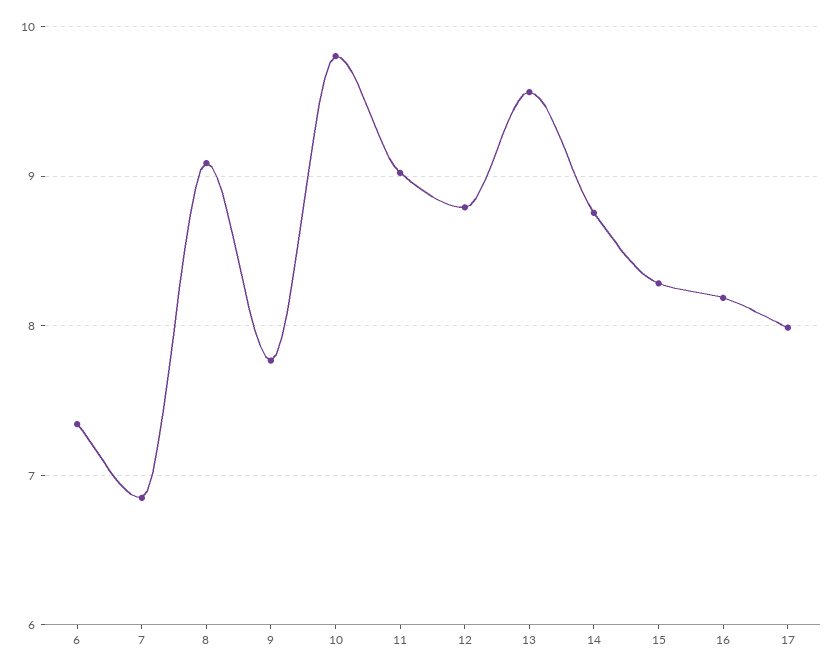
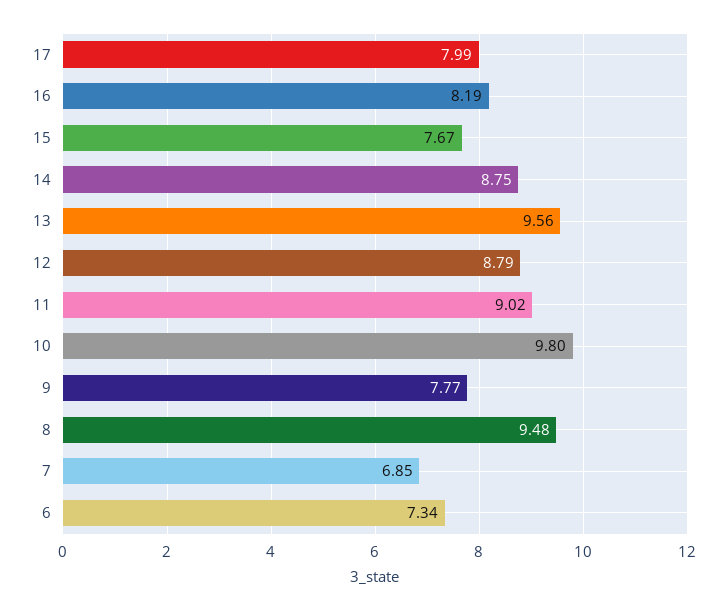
  {
    "6": 7.34,
    "7": 6.85,
-   "8": 9.1,
+   "8": 9.48,
    "9": 7.77,
    "10": 9.8,
    "11": 9.02,
    "12": 8.79,
    "13": 9.56,
    "14": 8.75,
-   "15": 8.3,
+   "15": 7.67,
    "16": 8.19,
    "17": 7.99
  }

